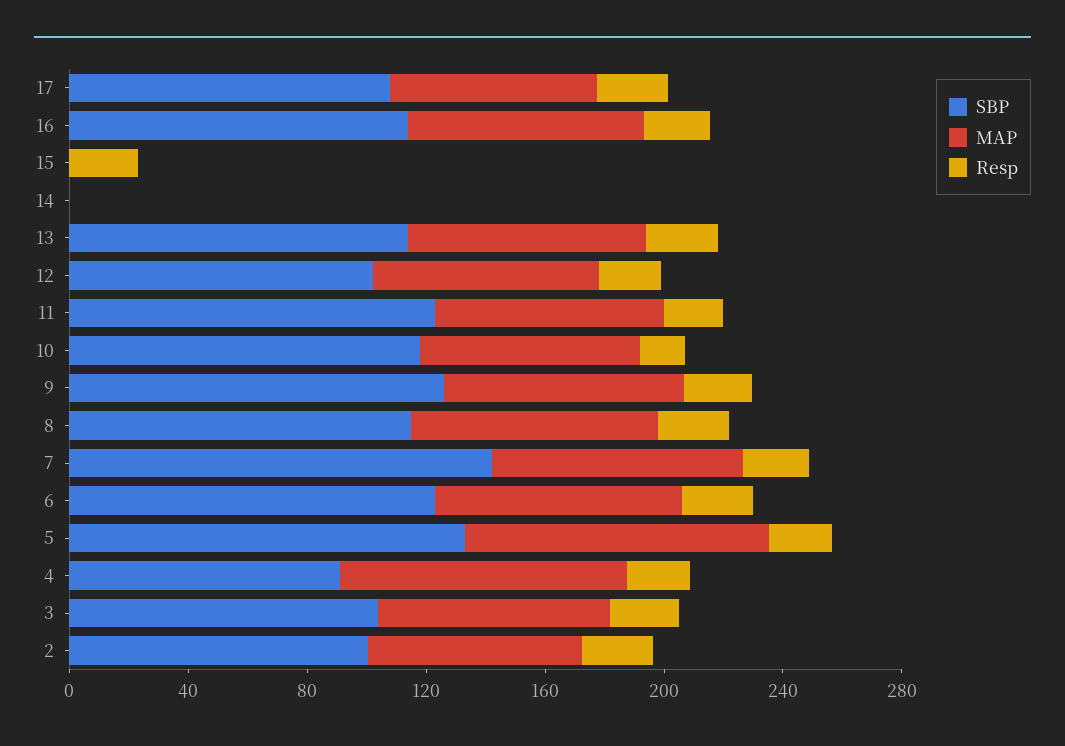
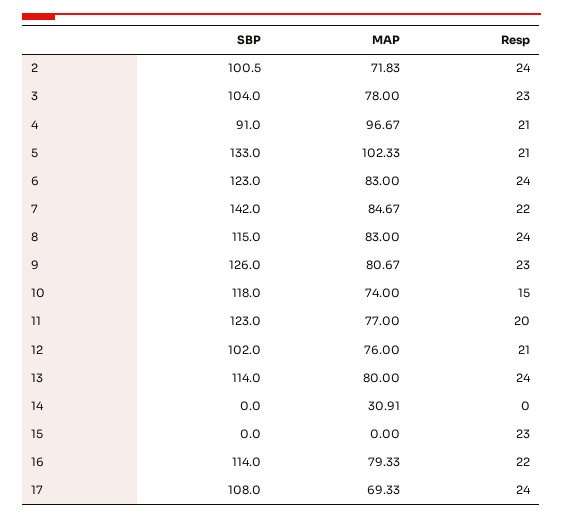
  {
    "SBP": {
      "17": 108,
      "16": 114,
      "15": 0,
      "14": 0,
      "13": 114,
      "12": 102,
      "11": 123,
      "10": 118,
      "9": 126,
      "8": 115,
      "7": 142,
      "6": 123,
      "5": 133,
      "4": 91,
      "3": 104,
      "2": 100.5
    },
    "MAP": {
      "17": 69.33,
      "16": 79.33,
      "15": 0,
-     "14": 0,
+     "14": 30.91,
      "13": 80,
      "12": 76,
      "11": 77,
      "10": 74,
      "9": 80.67,
      "8": 83,
      "7": 84.67,
      "6": 83,
      "5": 102.33,
      "4": 96.67,
      "3": 78,
      "2": 71.83
    },
    "Resp": {
      "17": 24,
      "16": 22,
      "15": 23,
      "14": 0,
      "13": 24,
      "12": 21,
      "11": 20,
      "10": 15,
      "9": 23,
      "8": 24,
      "7": 22,
      "6": 24,
      "5": 21,
      "4": 21,
      "3": 23,
      "2": 24
    }
  }

